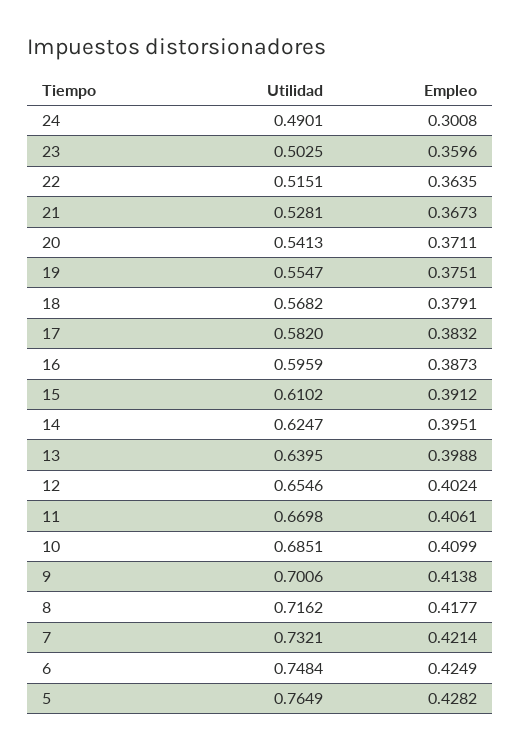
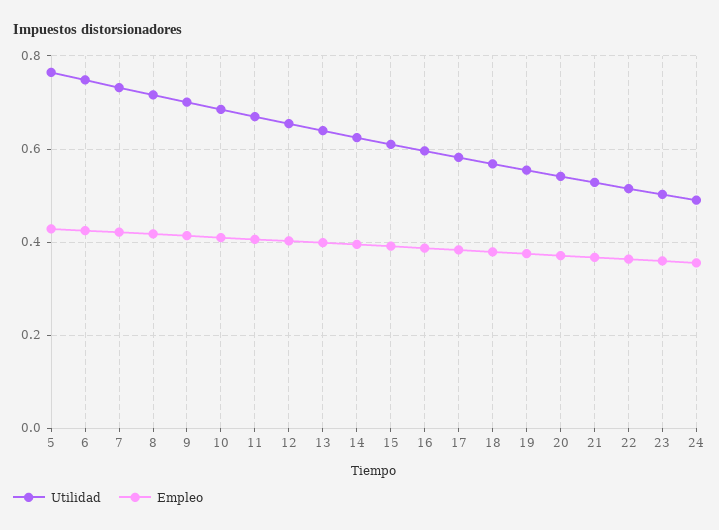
  {
    "Utilidad": {
      "24": 0.4901,
      "23": 0.5025,
      "22": 0.5151,
      "21": 0.5281,
      "20": 0.5413,
      "19": 0.5547,
      "18": 0.5682,
      "17": 0.582,
      "16": 0.5959,
      "15": 0.6102,
      "14": 0.6247,
      "13": 0.6395,
      "12": 0.6546,
      "11": 0.6698,
      "10": 0.6851,
      "9": 0.7006,
      "8": 0.7162,
      "7": 0.7321,
      "6": 0.7484,
      "5": 0.7649
    },
    "Empleo": {
-     "24": 0.3008,
+     "24": 0.36,
      "23": 0.3596,
      "22": 0.3635,
      "21": 0.3673,
      "20": 0.3711,
      "19": 0.3751,
      "18": 0.3791,
      "17": 0.3832,
      "16": 0.3873,
      "15": 0.3912,
      "14": 0.3951,
      "13": 0.3988,
      "12": 0.4024,
      "11": 0.4061,
      "10": 0.4099,
      "9": 0.4138,
      "8": 0.4177,
      "7": 0.4214,
      "6": 0.4249,
      "5": 0.4282
    }
  }

